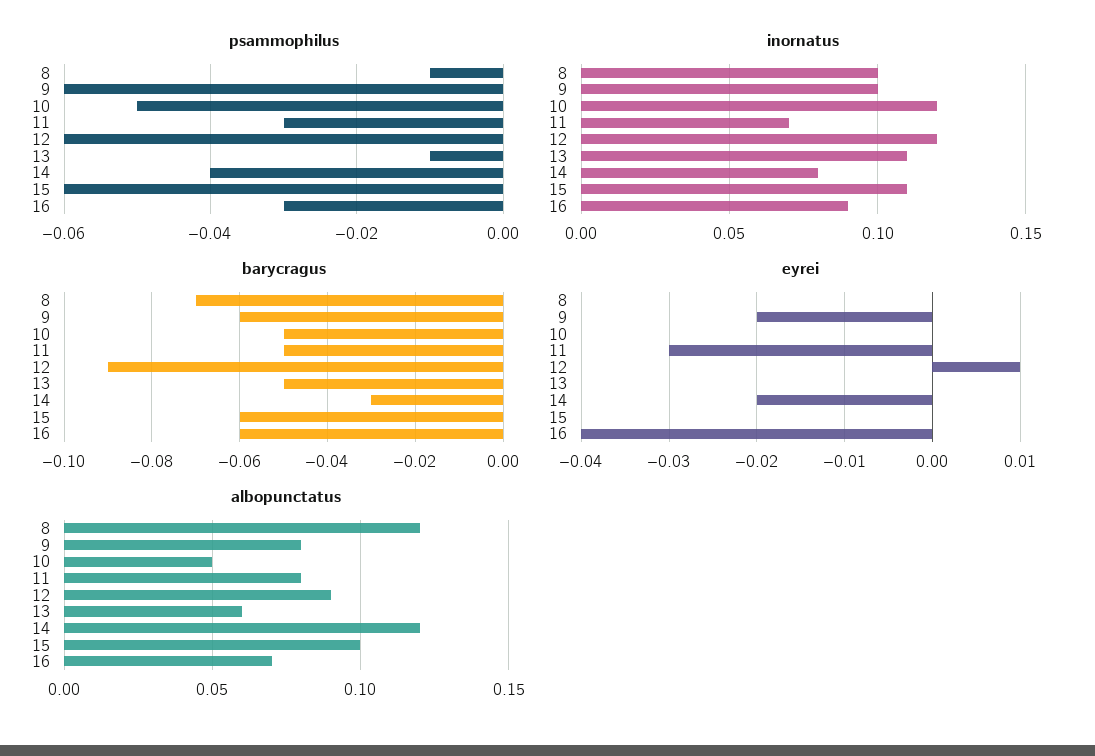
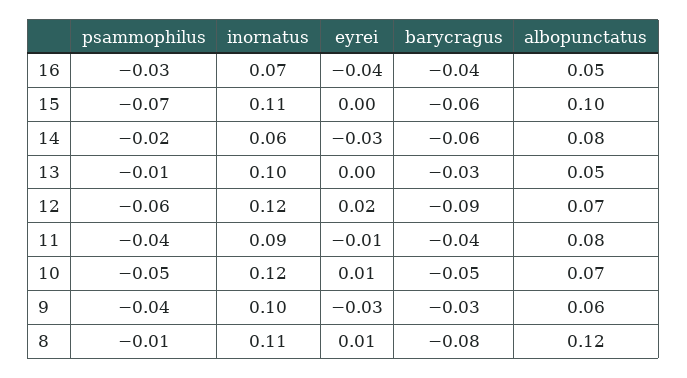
  {
    "psammophilus": {
      "8": -0.01,
-     "9": -0.06,
+     "9": -0.04,
      "10": -0.05,
-     "11": -0.03,
+     "11": -0.04,
      "12": -0.06,
      "13": -0.01,
-     "14": -0.04,
+     "14": -0.02,
-     "15": -0.06,
+     "15": -0.07,
      "16": -0.03
    },
    "inornatus": {
-     "8": 0.1,
+     "8": 0.11,
      "9": 0.1,
      "10": 0.12,
-     "11": 0.07,
+     "11": 0.09,
      "12": 0.12,
-     "13": 0.11,
+     "13": 0.1,
-     "14": 0.08,
+     "14": 0.06,
      "15": 0.11,
-     "16": 0.09
+     "16": 0.07
    },
    "barycragus": {
-     "8": -0.07,
+     "8": -0.08,
-     "9": -0.06,
+     "9": -0.03,
      "10": -0.05,
-     "11": -0.05,
+     "11": -0.04,
      "12": -0.09,
-     "13": -0.05,
+     "13": -0.03,
-     "14": -0.03,
+     "14": -0.06,
      "15": -0.06,
-     "16": -0.06
+     "16": -0.04
    },
    "eyrei": {
-     "8": 0,
+     "8": 0.01,
-     "9": -0.02,
+     "9": -0.03,
-     "10": 0,
+     "10": 0.01,
-     "11": -0.03,
+     "11": -0.01,
-     "12": 0.01,
+     "12": 0.02,
      "13": 0,
-     "14": -0.02,
+     "14": -0.03,
      "15": 0,
      "16": -0.04
    },
    "albopunctatus": {
      "8": 0.12,
-     "9": 0.08,
+     "9": 0.06,
-     "10": 0.05,
+     "10": 0.07,
      "11": 0.08,
-     "12": 0.09,
+     "12": 0.07,
-     "13": 0.06,
+     "13": 0.05,
-     "14": 0.12,
+     "14": 0.08,
      "15": 0.1,
-     "16": 0.07
+     "16": 0.05
    }
  }

